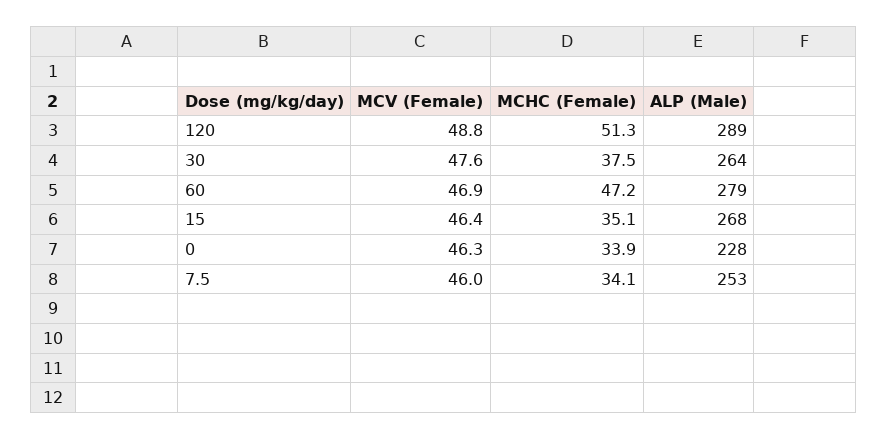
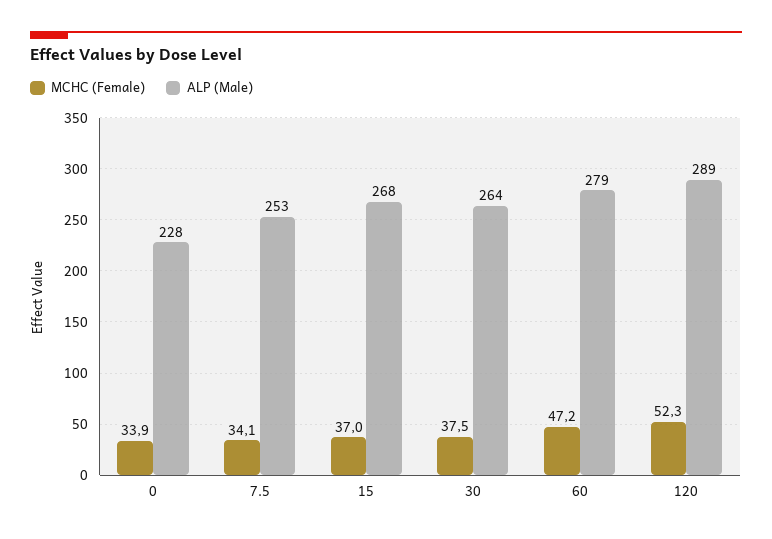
  {
-   "MCV (Female)": {
-     "120": 48.8,
-     "30": 47.6,
-     "60": 46.9,
-     "15": 46.4,
-     "0": 46.3,
-     "7.5": 46
-   },
    "MCHC (Female)": {
-     "120": 51.3,
+     "120": 52.3,
      "30": 37.5,
      "60": 47.2,
-     "15": 35.1,
+     "15": 37,
      "0": 33.9,
      "7.5": 34.1
    },
    "ALP (Male)": {
      "120": 289,
      "30": 264,
      "60": 279,
      "15": 268,
      "0": 228,
      "7.5": 253
    }
  }

